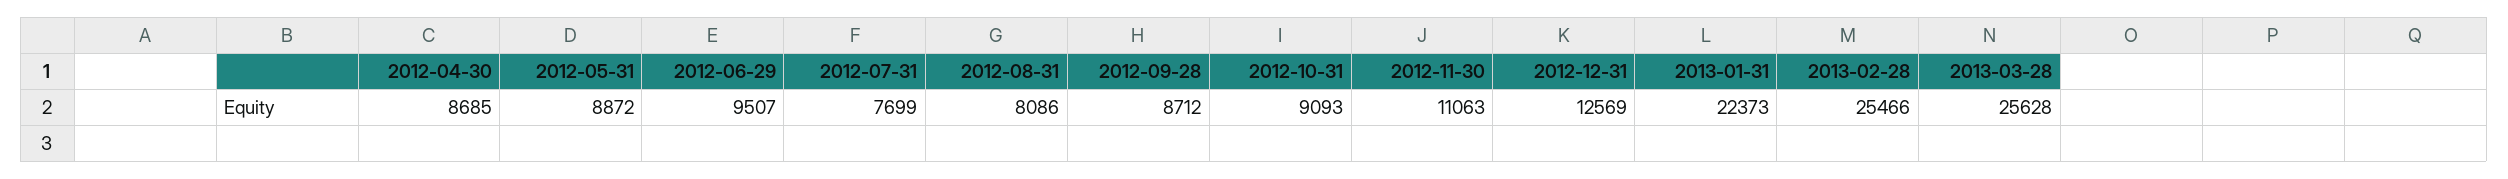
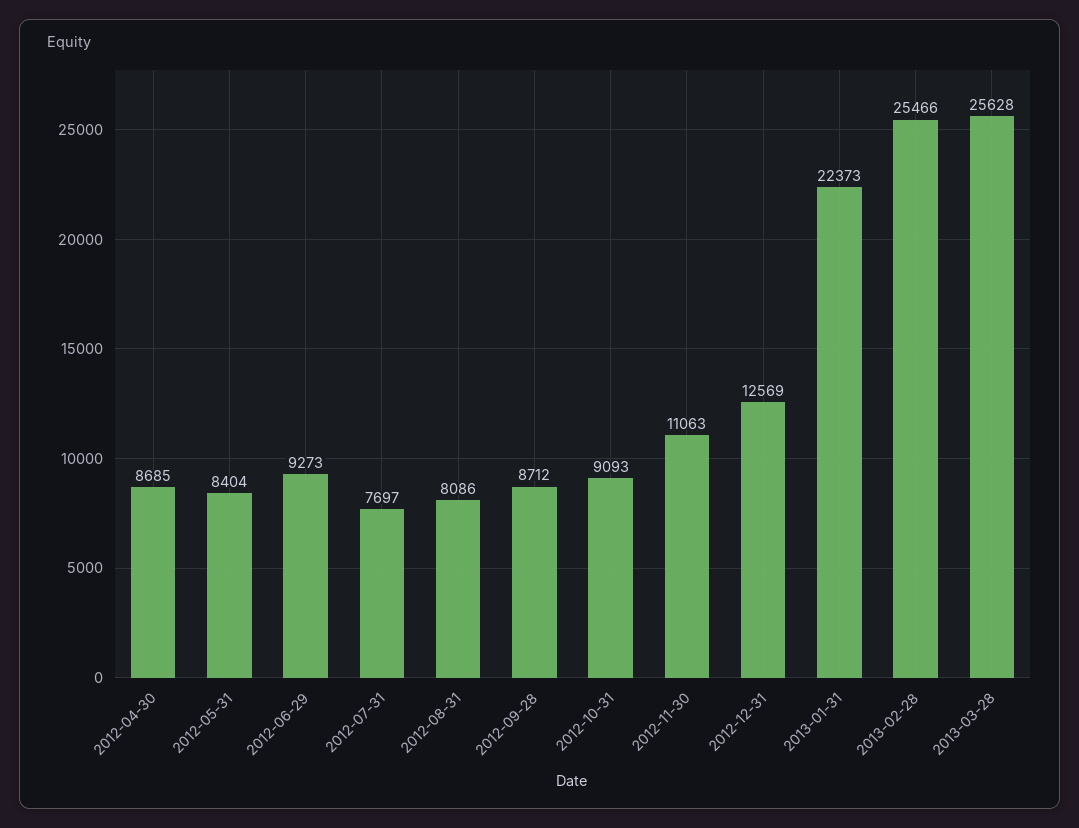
  {
    "2012-04-30": 8685,
-   "2012-05-31": 8872,
+   "2012-05-31": 8404,
-   "2012-06-29": 9507,
+   "2012-06-29": 9273,
-   "2012-07-31": 7699,
+   "2012-07-31": 7697,
    "2012-08-31": 8086,
    "2012-09-28": 8712,
    "2012-10-31": 9093,
    "2012-11-30": 11063,
    "2012-12-31": 12569,
    "2013-01-31": 22373,
    "2013-02-28": 25466,
    "2013-03-28": 25628
  }

